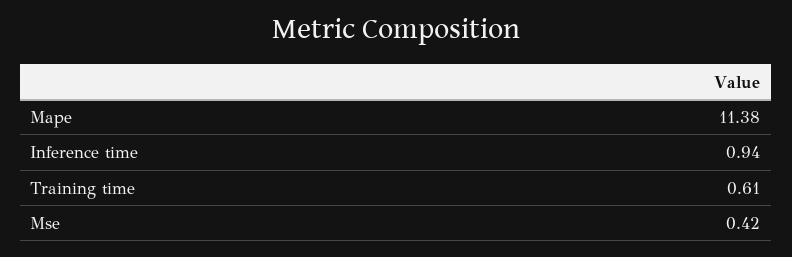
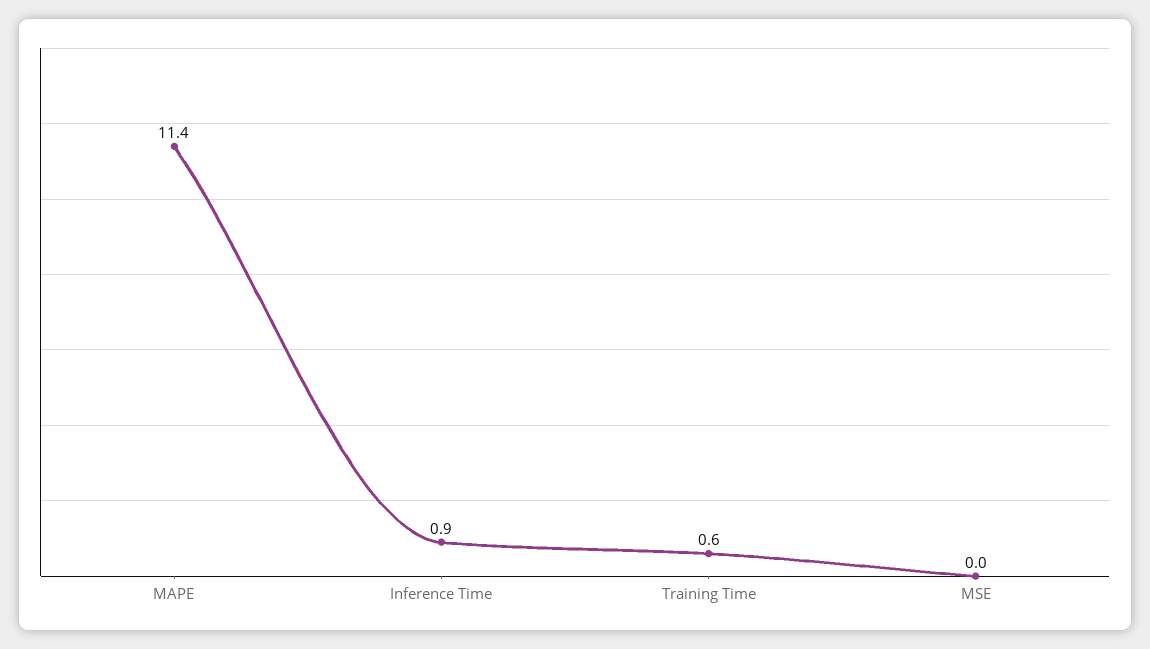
  {
    "Mape": 11.38,
    "Inference time": 0.94,
    "Training time": 0.61,
-   "Mse": 0.42
+   "Mse": 0
  }

